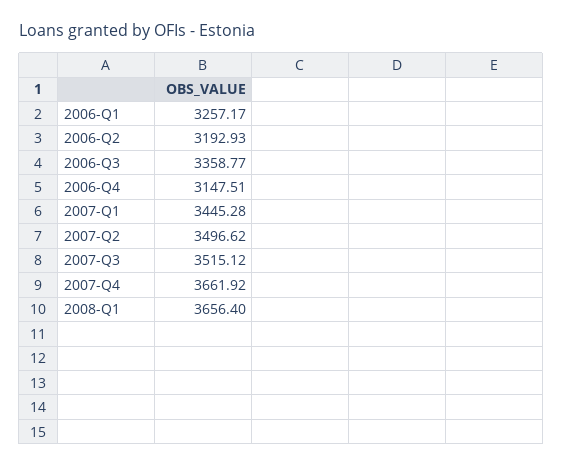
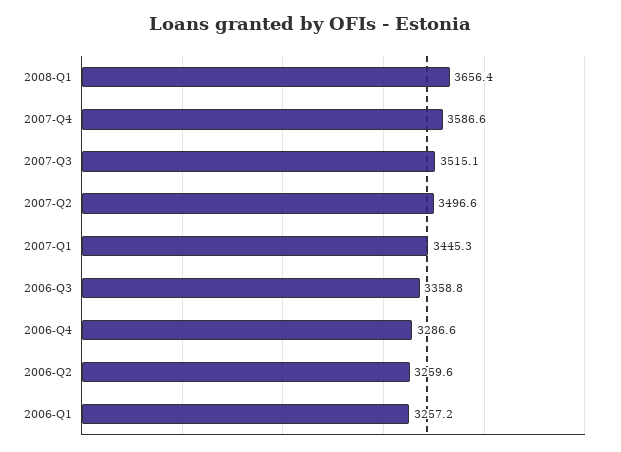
  {
    "2006-Q1": 3257.17,
-   "2006-Q2": 3192.93,
+   "2006-Q2": 3259.6,
    "2006-Q3": 3358.77,
-   "2006-Q4": 3147.51,
+   "2006-Q4": 3286.6,
    "2007-Q1": 3445.28,
    "2007-Q2": 3496.62,
    "2007-Q3": 3515.12,
-   "2007-Q4": 3661.92,
+   "2007-Q4": 3586.6,
    "2008-Q1": 3656.4
  }

